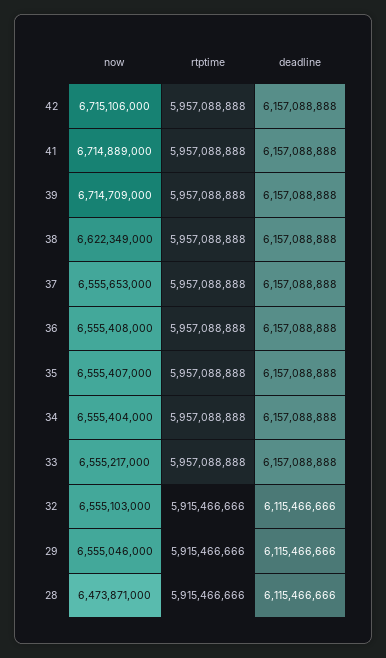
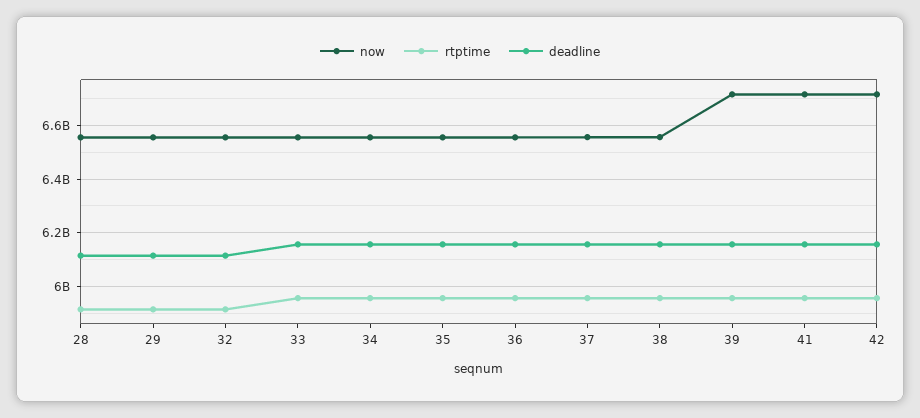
  {
    "now": {
      "42": 6715106000,
      "41": 6714889000,
      "39": 6714709000,
-     "38": 6622349000,
+     "38": 6550000000,
      "37": 6555653000,
      "36": 6555408000,
      "35": 6555407000,
      "34": 6555404000,
      "33": 6555217000,
      "32": 6555103000,
      "29": 6555046000,
-     "28": 6473871000
+     "28": 6550000000
    },
    "rtptime": {
      "42": 5957088888,
      "41": 5957088888,
      "39": 5957088888,
      "38": 5957088888,
      "37": 5957088888,
      "36": 5957088888,
      "35": 5957088888,
      "34": 5957088888,
      "33": 5957088888,
      "32": 5915466666,
      "29": 5915466666,
      "28": 5915466666
    },
    "deadline": {
      "42": 6157088888,
      "41": 6157088888,
      "39": 6157088888,
      "38": 6157088888,
      "37": 6157088888,
      "36": 6157088888,
      "35": 6157088888,
      "34": 6157088888,
      "33": 6157088888,
      "32": 6115466666,
      "29": 6115466666,
      "28": 6115466666
    }
  }

